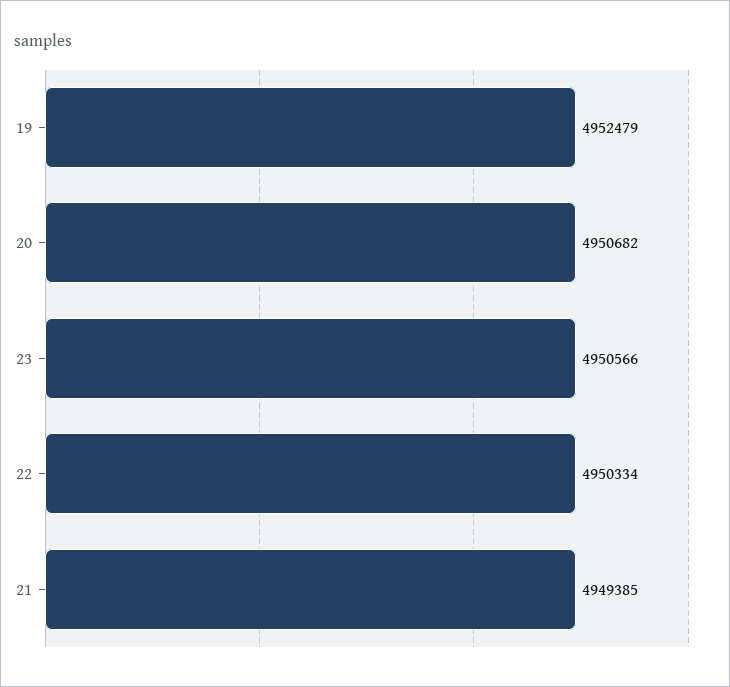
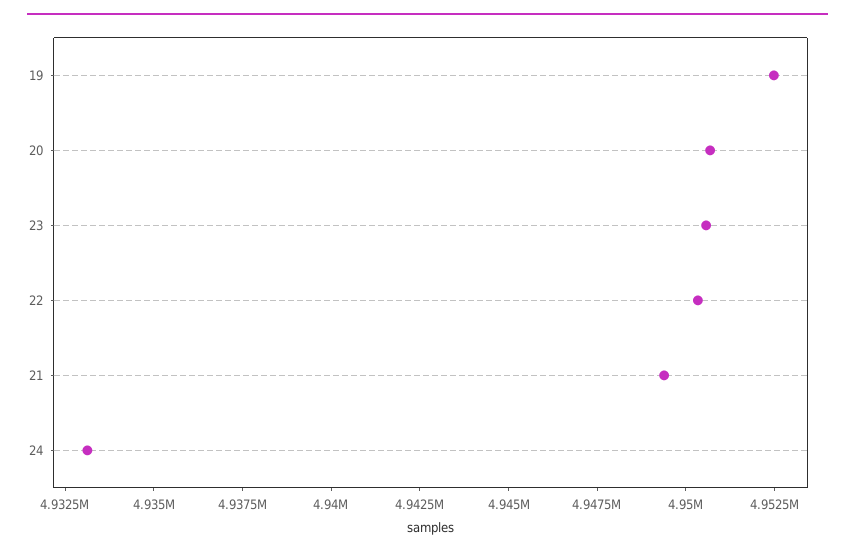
  {
    "19": 4952479,
    "20": 4950682,
    "23": 4950566,
    "22": 4950334,
-   "21": 4949385
+   "21": 4949385,
+   "24": 4933000
  }

